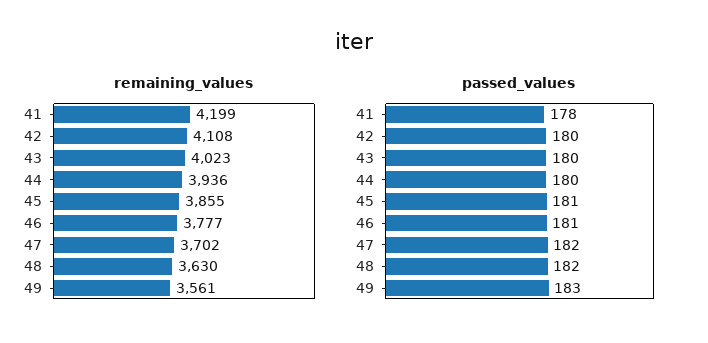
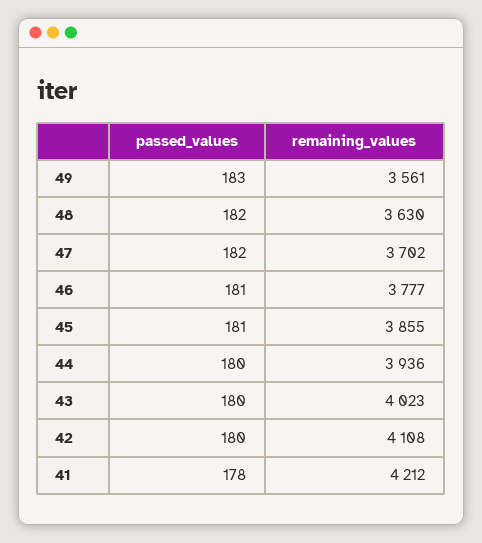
  {
    "remaining_values": {
-     "41": 4199,
+     "41": 4212,
      "42": 4108,
      "43": 4023,
      "44": 3936,
      "45": 3855,
      "46": 3777,
      "47": 3702,
      "48": 3630,
      "49": 3561
    },
    "passed_values": {
      "41": 178,
      "42": 180,
      "43": 180,
      "44": 180,
      "45": 181,
      "46": 181,
      "47": 182,
      "48": 182,
      "49": 183
    }
  }

